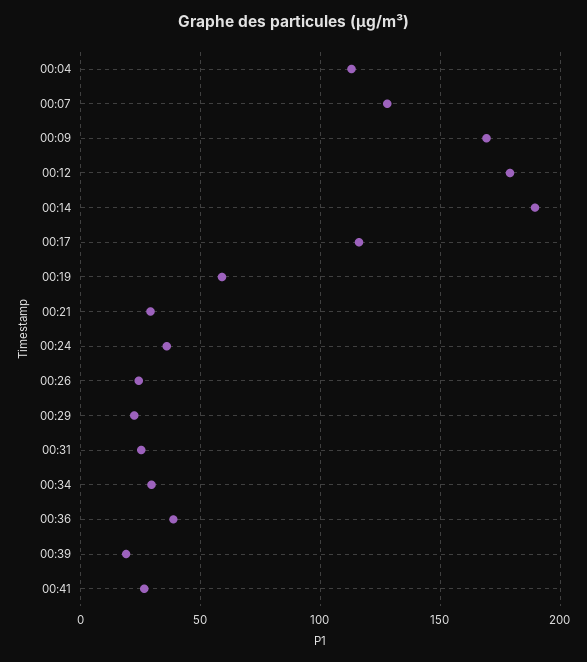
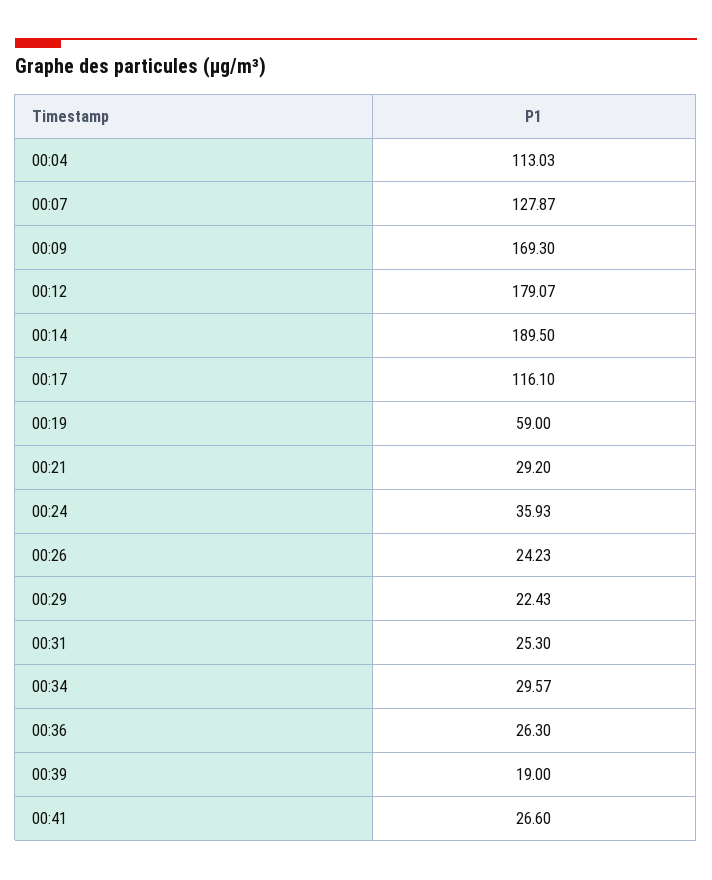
  {
    "00:04": 113.03,
    "00:07": 127.87,
    "00:09": 169.3,
    "00:12": 179.07,
    "00:14": 189.5,
    "00:17": 116.1,
    "00:19": 59,
    "00:21": 29.2,
    "00:24": 35.93,
    "00:26": 24.23,
    "00:29": 22.43,
    "00:31": 25.3,
    "00:34": 29.57,
-   "00:36": 40,
+   "00:36": 26.3,
    "00:39": 19,
    "00:41": 26.6
  }

